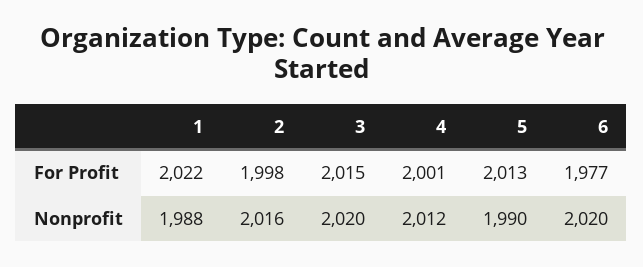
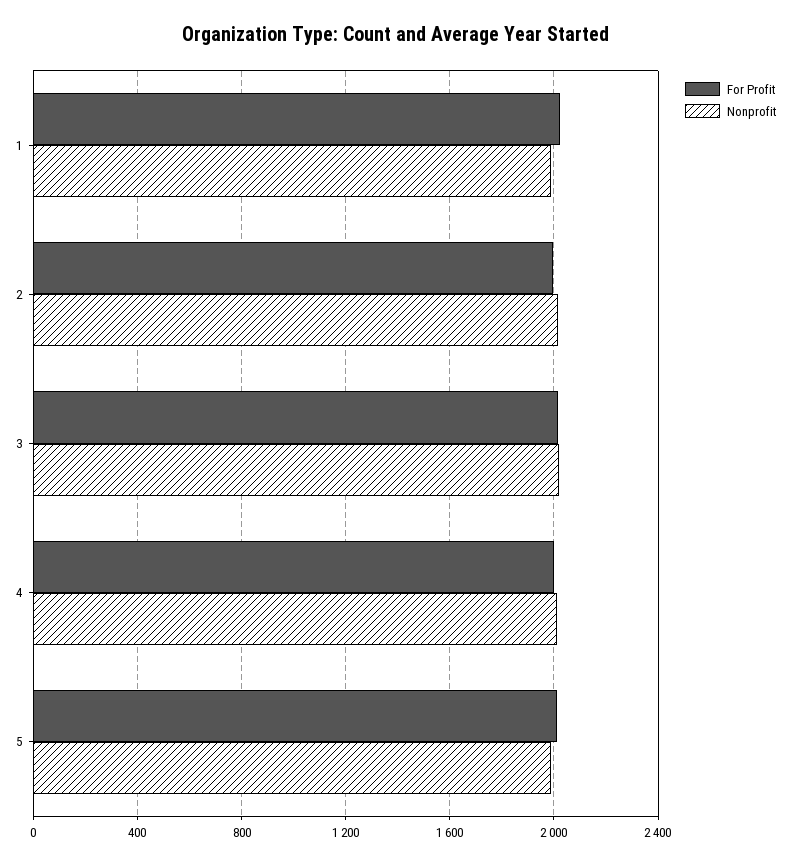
  {
    "For Profit": {
      "1": 2022,
      "2": 1998,
      "3": 2015,
      "4": 2001,
-     "5": 2013,
+     "5": 2013
-     "6": 1977
    },
    "Nonprofit": {
      "1": 1988,
      "2": 2016,
      "3": 2020,
      "4": 2012,
-     "5": 1990,
+     "5": 1990
-     "6": 2020
    }
  }

